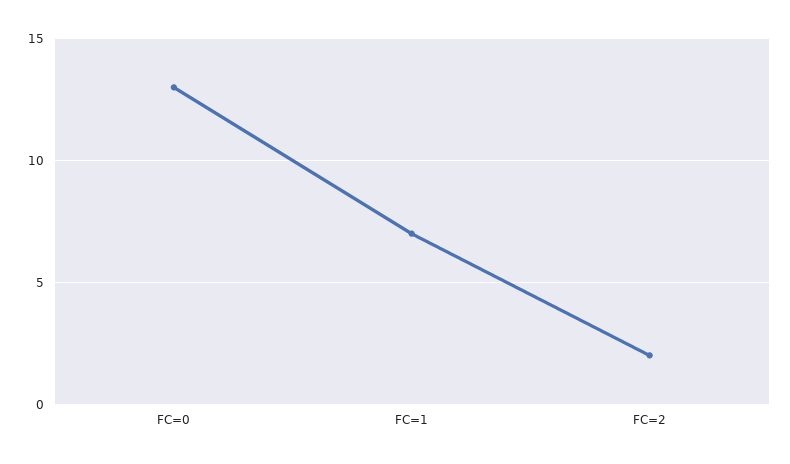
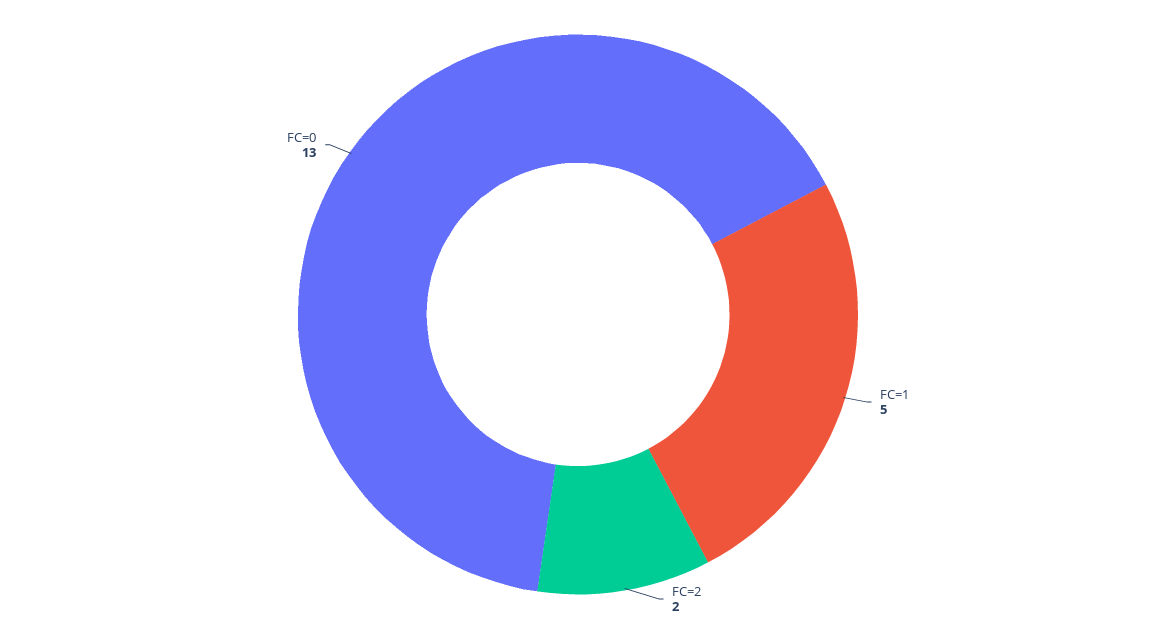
  {
    "FC=0": 13,
-   "FC=1": 7,
+   "FC=1": 5,
    "FC=2": 2
  }

